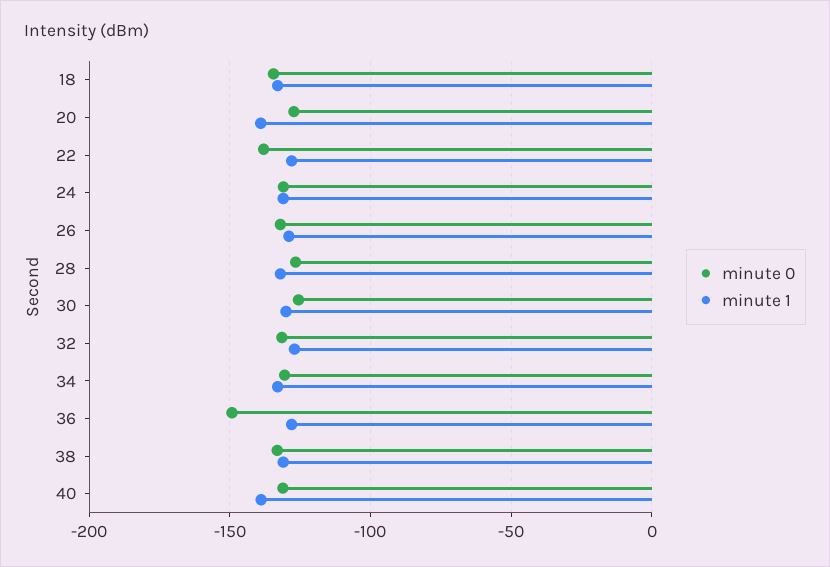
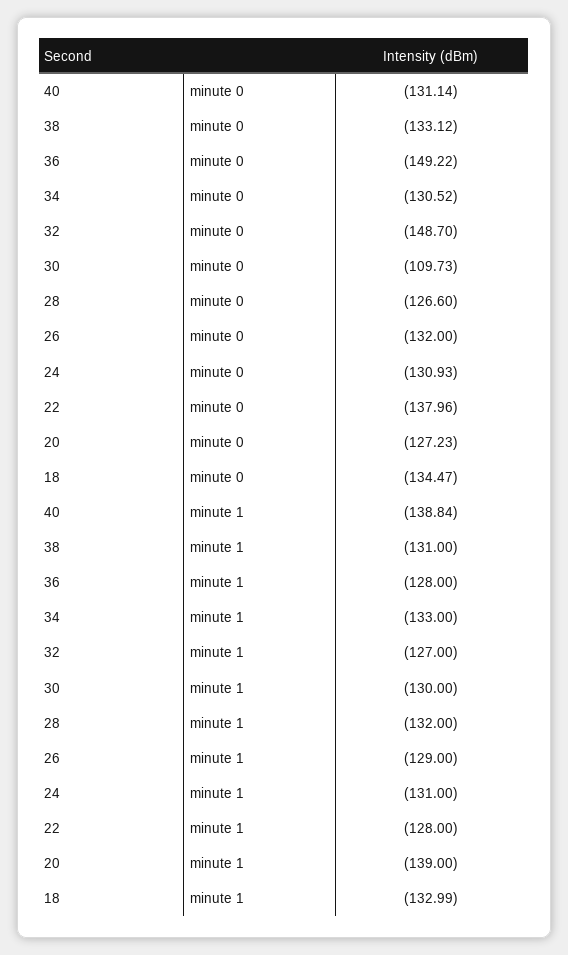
  {
    "minute 0": {
      "18": -134.47,
      "20": -127.23,
      "22": -137.96,
      "24": -130.93,
      "26": -132,
      "28": -126.6,
-     "30": -125,
+     "30": -109.73,
-     "32": -130,
+     "32": -148.7,
      "34": -130.52,
      "36": -149.22,
      "38": -133.12,
      "40": -131.14
    },
    "minute 1": {
      "18": -132.99,
      "20": -139,
      "22": -128,
      "24": -131,
      "26": -129,
      "28": -132,
      "30": -130,
      "32": -127,
      "34": -133,
      "36": -128,
      "38": -131,
      "40": -138.84
    }
  }

